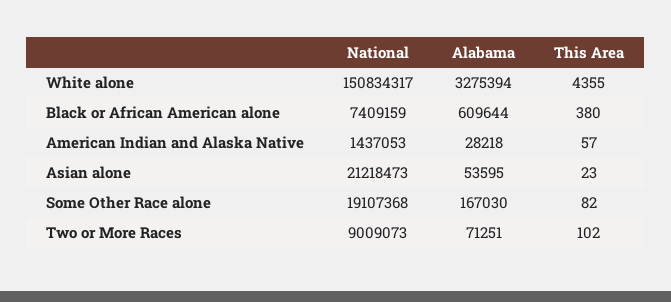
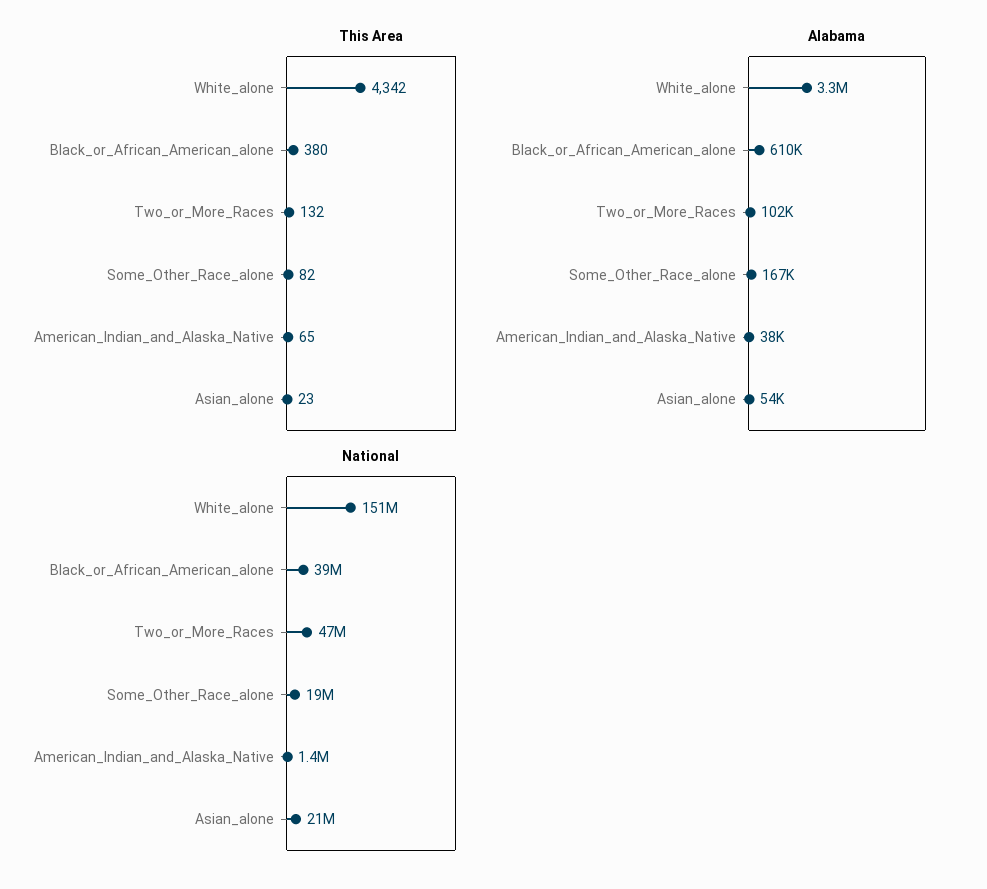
  {
    "National": {
      "White alone": 150834317,
-     "Black or African American alone": 7409159,
+     "Black or African American alone": 39000000,
      "American Indian and Alaska Native": 1437053,
      "Asian alone": 21218473,
      "Some Other Race alone": 19107368,
-     "Two or More Races": 9009073
+     "Two or More Races": 47000000
    },
    "Alabama": {
      "White alone": 3275394,
      "Black or African American alone": 609644,
-     "American Indian and Alaska Native": 28218,
+     "American Indian and Alaska Native": 38000,
      "Asian alone": 53595,
      "Some Other Race alone": 167030,
-     "Two or More Races": 71251
+     "Two or More Races": 102000
    },
    "This Area": {
-     "White alone": 4355,
+     "White alone": 4342,
      "Black or African American alone": 380,
-     "American Indian and Alaska Native": 57,
+     "American Indian and Alaska Native": 65,
      "Asian alone": 23,
      "Some Other Race alone": 82,
-     "Two or More Races": 102
+     "Two or More Races": 132
    }
  }

